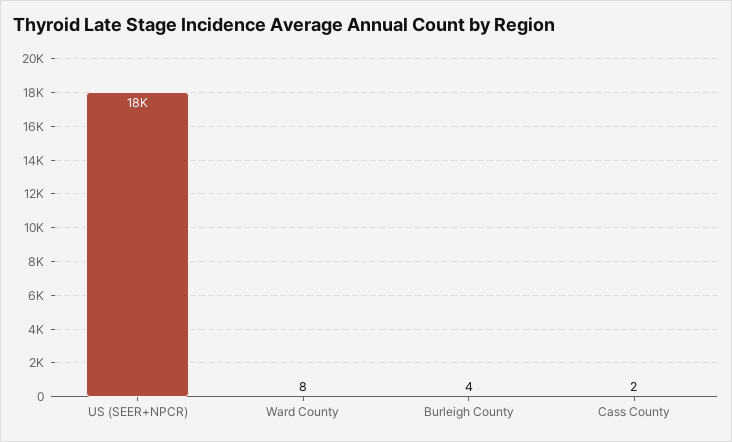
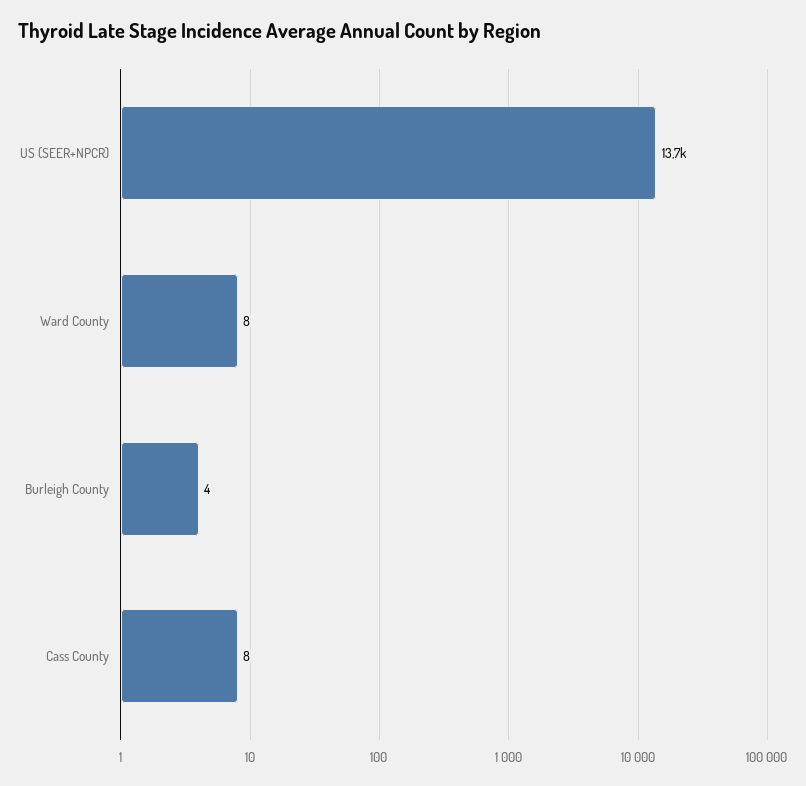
  {
-   "US (SEER+NPCR)": 18000,
+   "US (SEER+NPCR)": 13700,
    "Ward County": 8,
    "Burleigh County": 4,
-   "Cass County": 2
+   "Cass County": 8
  }

